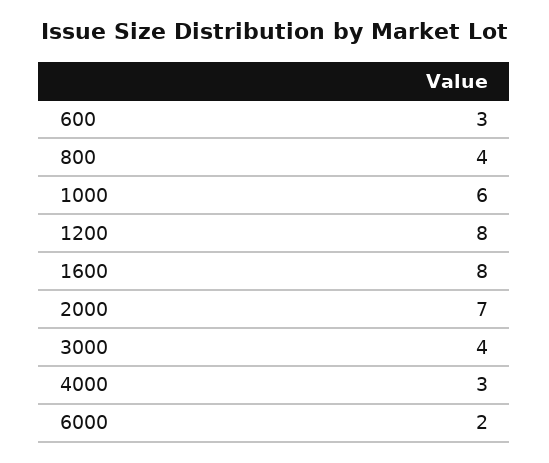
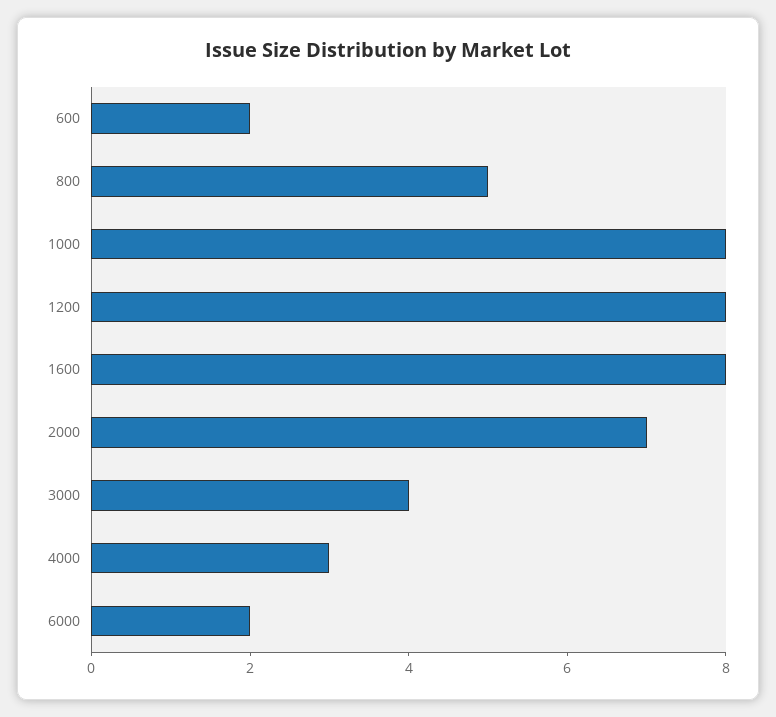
  {
-   "600": 3,
+   "600": 2,
-   "800": 4,
+   "800": 5,
-   "1000": 6,
+   "1000": 8,
    "1200": 8,
    "1600": 8,
    "2000": 7,
    "3000": 4,
    "4000": 3,
    "6000": 2
  }

